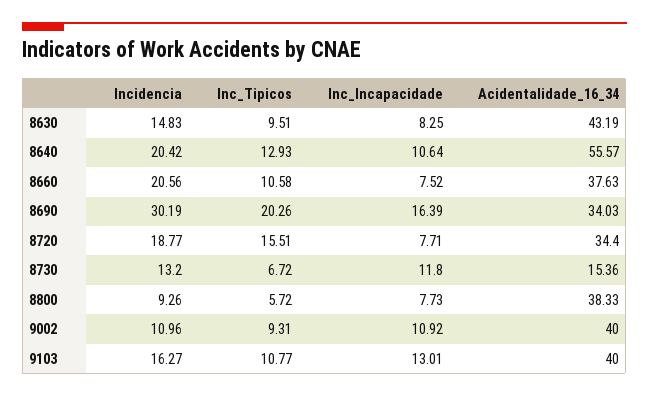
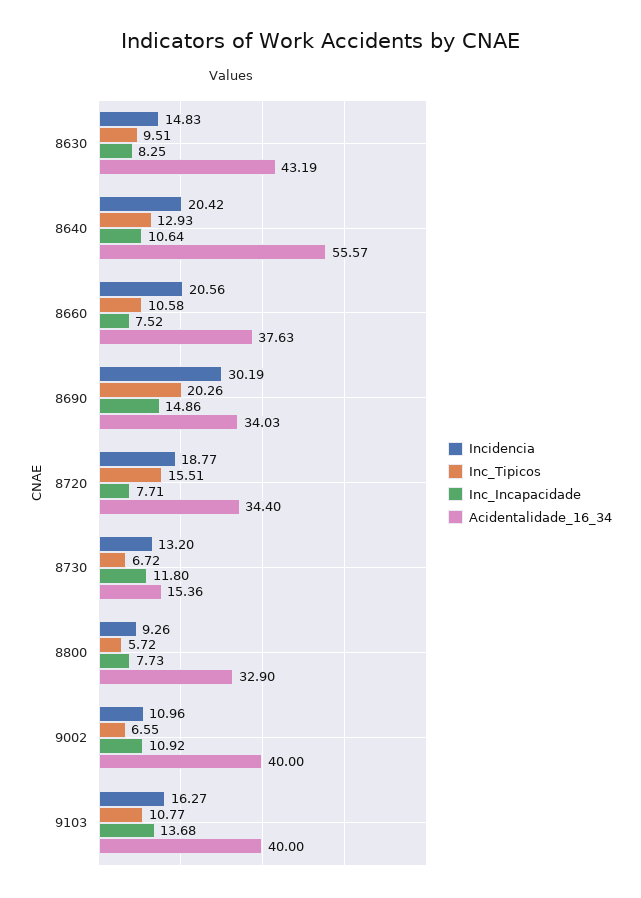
  {
    "Incidencia": {
      "8630": 14.83,
      "8640": 20.42,
      "8660": 20.56,
      "8690": 30.19,
      "8720": 18.77,
      "8730": 13.2,
      "8800": 9.26,
      "9002": 10.96,
      "9103": 16.27
    },
    "Inc_Tipicos": {
      "8630": 9.51,
      "8640": 12.93,
      "8660": 10.58,
      "8690": 20.26,
      "8720": 15.51,
      "8730": 6.72,
      "8800": 5.72,
-     "9002": 9.31,
+     "9002": 6.55,
      "9103": 10.77
    },
    "Inc_Incapacidade": {
      "8630": 8.25,
      "8640": 10.64,
      "8660": 7.52,
-     "8690": 16.39,
+     "8690": 14.86,
      "8720": 7.71,
      "8730": 11.8,
      "8800": 7.73,
      "9002": 10.92,
-     "9103": 13.01
+     "9103": 13.68
    },
    "Acidentalidade_16_34": {
      "8630": 43.19,
      "8640": 55.57,
      "8660": 37.63,
      "8690": 34.03,
      "8720": 34.4,
      "8730": 15.36,
-     "8800": 38.33,
+     "8800": 32.9,
      "9002": 40,
      "9103": 40
    }
  }

